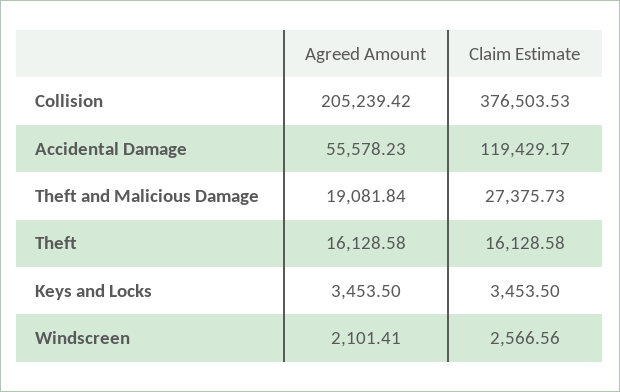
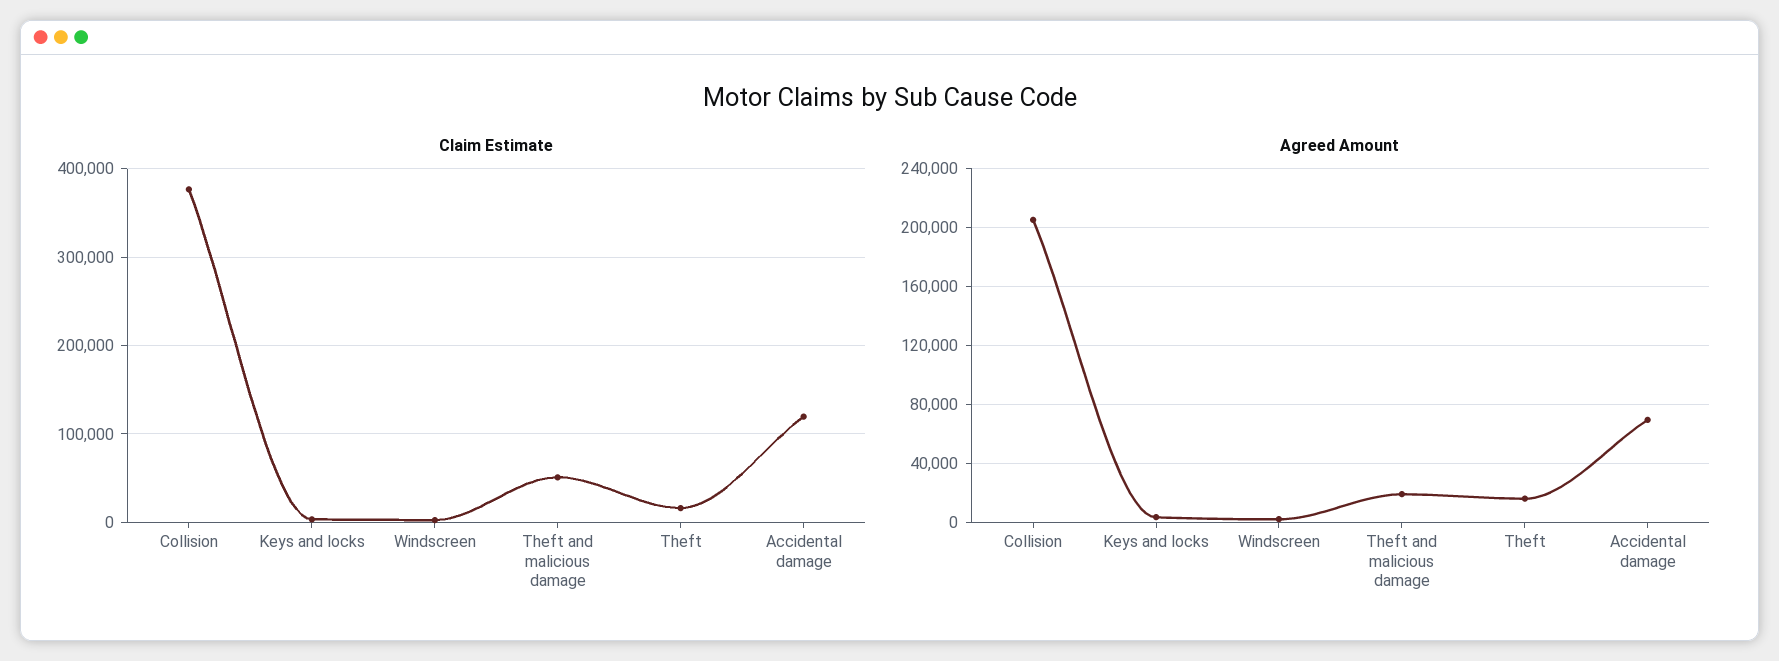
  {
    "Agreed Amount": {
      "Collision": 205239.42,
-     "Accidental Damage": 55578.23,
+     "Accidental Damage": 70000,
      "Theft and Malicious Damage": 19081.84,
      "Theft": 16128.58,
      "Keys and Locks": 3453.5,
      "Windscreen": 2101.41
    },
    "Claim Estimate": {
      "Collision": 376503.53,
      "Accidental Damage": 119429.17,
-     "Theft and Malicious Damage": 27375.73,
+     "Theft and Malicious Damage": 50000,
      "Theft": 16128.58,
      "Keys and Locks": 3453.5,
      "Windscreen": 2566.56
    }
  }

